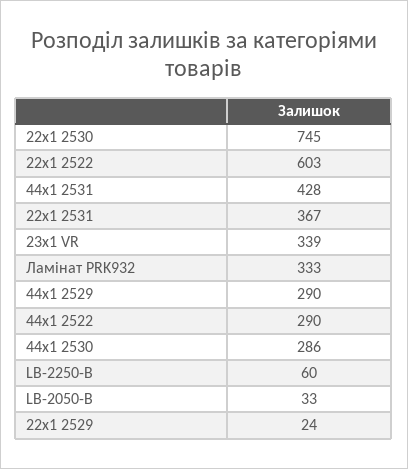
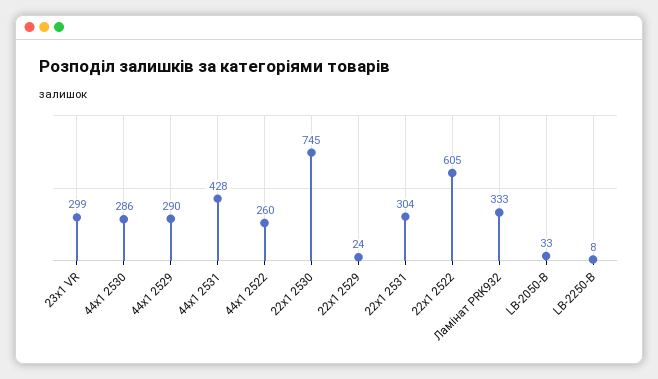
  {
    "22x1 2530": 745,
-   "22x1 2522": 603,
+   "22x1 2522": 605,
    "44x1 2531": 428,
-   "22x1 2531": 367,
+   "22x1 2531": 304,
-   "23x1 VR": 339,
+   "23x1 VR": 299,
    "Ламінат PRK932": 333,
    "44x1 2529": 290,
-   "44x1 2522": 290,
+   "44x1 2522": 260,
    "44x1 2530": 286,
-   "LB-2250-В": 60,
+   "LB-2250-В": 8,
    "LB-2050-В": 33,
    "22x1 2529": 24
  }

